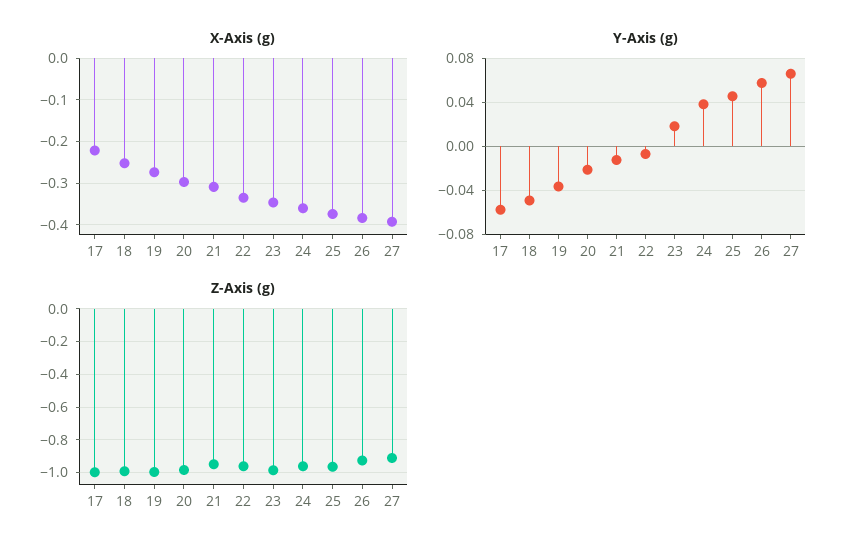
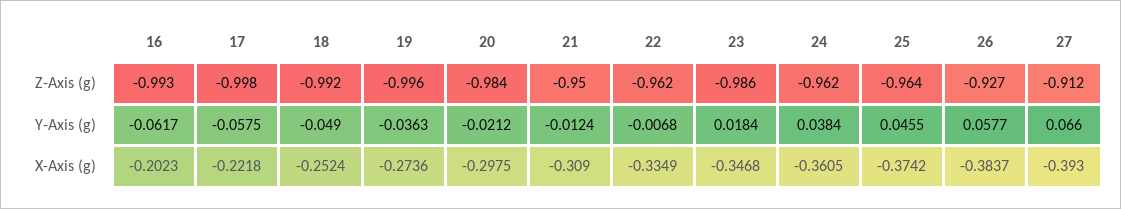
  {
    "X-Axis (g)": {
      "17": -0.2218,
      "18": -0.2524,
      "19": -0.2736,
      "20": -0.2975,
      "21": -0.309,
      "22": -0.3349,
      "23": -0.3468,
      "24": -0.3605,
      "25": -0.3742,
      "26": -0.3837,
-     "27": -0.393
+     "27": -0.393,
+     "16": -0.2023
    },
    "Y-Axis (g)": {
      "17": -0.0575,
      "18": -0.049,
      "19": -0.0363,
      "20": -0.0212,
      "21": -0.0124,
      "22": -0.0068,
      "23": 0.0184,
      "24": 0.0384,
      "25": 0.0455,
      "26": 0.0577,
-     "27": 0.066
+     "27": 0.066,
+     "16": -0.0617
    },
    "Z-Axis (g)": {
      "17": -0.998,
      "18": -0.992,
      "19": -0.996,
      "20": -0.984,
      "21": -0.95,
      "22": -0.962,
      "23": -0.986,
      "24": -0.962,
      "25": -0.964,
      "26": -0.927,
-     "27": -0.912
+     "27": -0.912,
+     "16": -0.993
    }
  }

